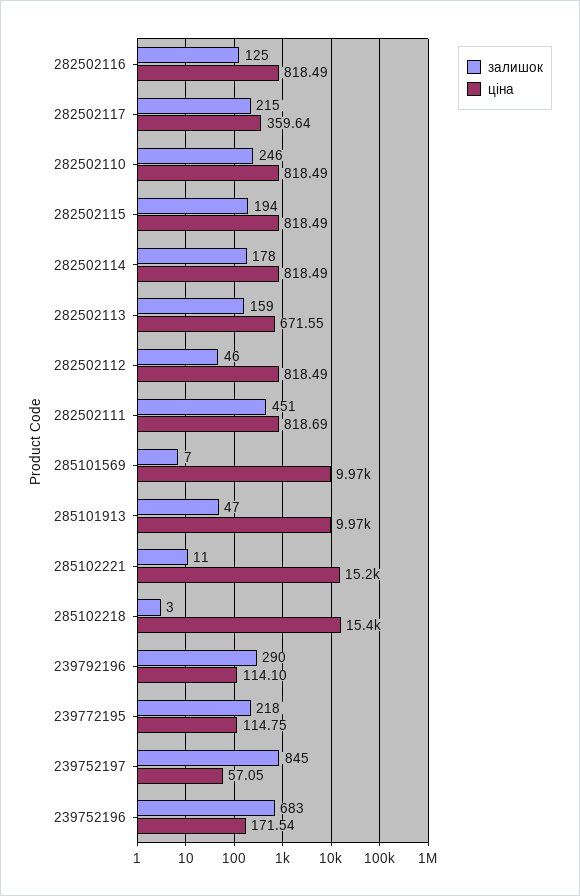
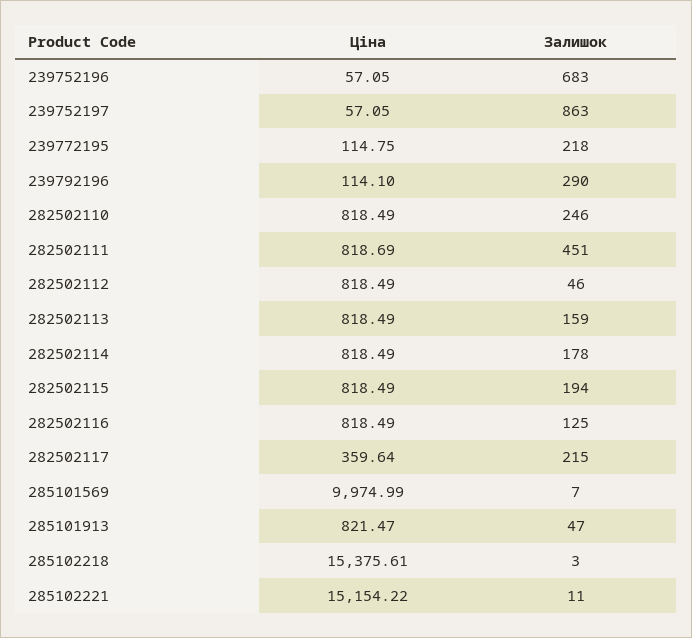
  {
    "залишок": {
      "282502116": 125,
      "282502117": 215,
      "282502110": 246,
      "282502115": 194,
      "282502114": 178,
      "282502113": 159,
      "282502112": 46,
      "282502111": 451,
      "285101569": 7,
      "285101913": 47,
      "285102221": 11,
      "285102218": 3,
      "239792196": 290,
      "239772195": 218,
-     "239752197": 845,
+     "239752197": 863,
      "239752196": 683
    },
    "ціна": {
      "282502116": 818.49,
      "282502117": 359.64,
      "282502110": 818.49,
      "282502115": 818.49,
      "282502114": 818.49,
-     "282502113": 671.55,
+     "282502113": 818.49,
      "282502112": 818.49,
      "282502111": 818.69,
      "285101569": 9974.99,
-     "285101913": 9970,
+     "285101913": 821.47,
      "285102221": 15154.22,
      "285102218": 15375.61,
      "239792196": 114.1,
      "239772195": 114.75,
      "239752197": 57.05,
-     "239752196": 171.54
+     "239752196": 57.05
    }
  }

